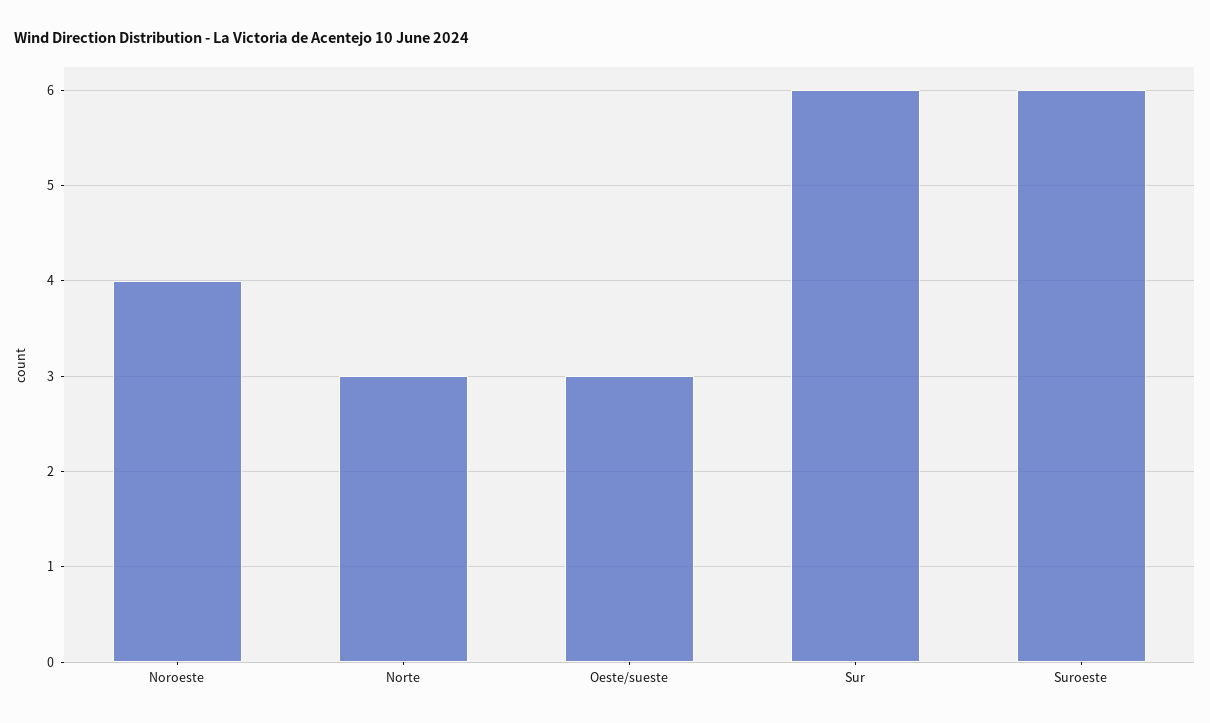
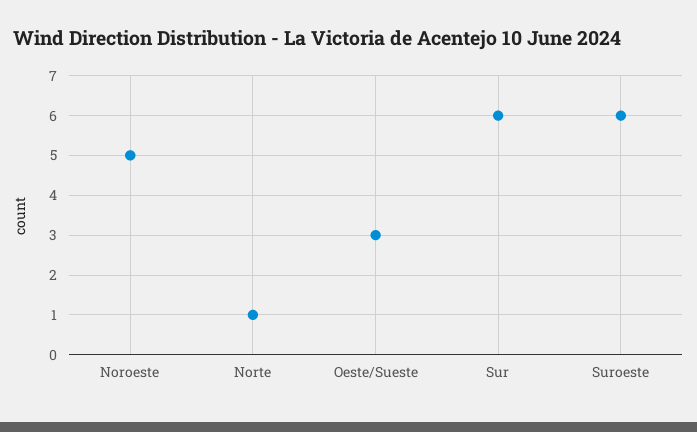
  {
-   "Noroeste": 4,
+   "Noroeste": 5,
-   "Norte": 3,
+   "Norte": 1,
    "Oeste/sueste": 3,
    "Sur": 6,
    "Suroeste": 6
  }

